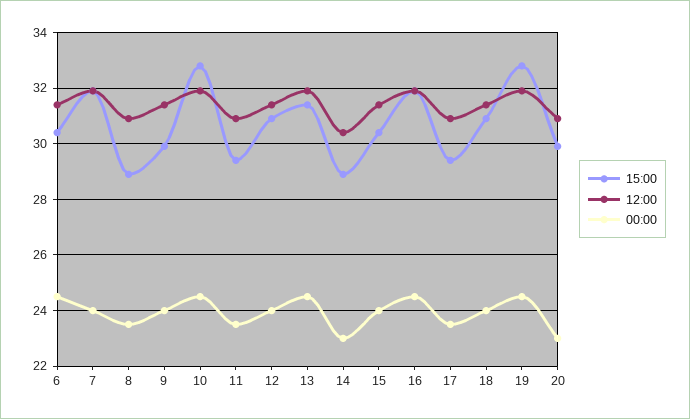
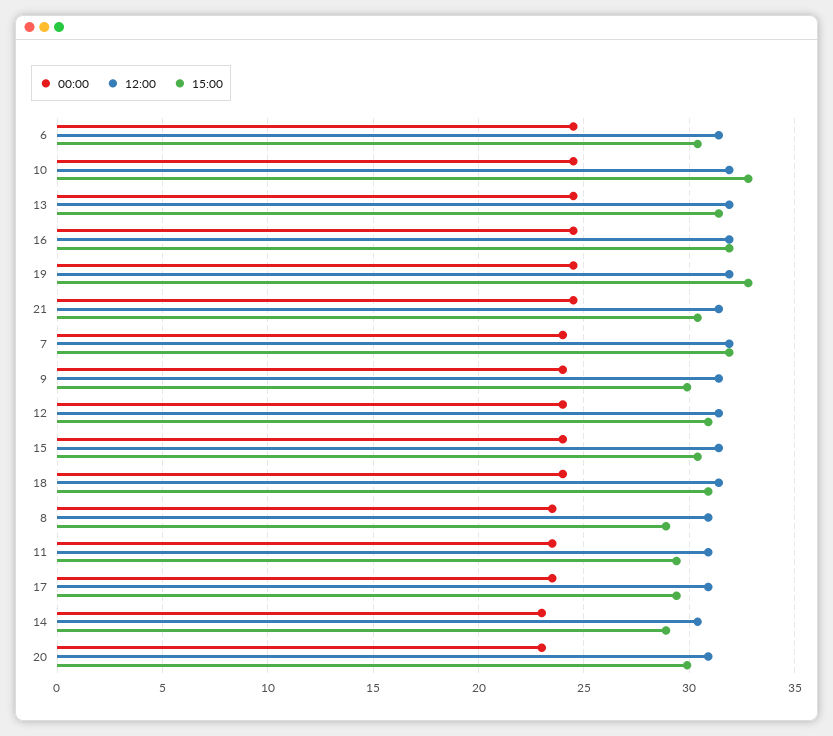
  {
    "15:00": {
      "6": 30.5,
      "7": 32,
      "8": 29,
      "9": 30,
      "10": 33,
      "11": 29.5,
      "12": 31,
      "13": 31.5,
      "14": 29,
      "15": 30.5,
      "16": 32,
      "17": 29.5,
      "18": 31,
      "19": 33,
-     "20": 30
+     "20": 30,
+     "21": 30.5
    },
    "12:00": {
      "6": 31.5,
      "7": 32,
      "8": 31,
      "9": 31.5,
      "10": 32,
      "11": 31,
      "12": 31.5,
      "13": 32,
      "14": 30.5,
      "15": 31.5,
      "16": 32,
      "17": 31,
      "18": 31.5,
      "19": 32,
-     "20": 31
+     "20": 31,
+     "21": 31.5
    },
    "00:00": {
      "6": 24.5,
      "7": 24,
      "8": 23.5,
      "9": 24,
      "10": 24.5,
      "11": 23.5,
      "12": 24,
      "13": 24.5,
      "14": 23,
      "15": 24,
      "16": 24.5,
      "17": 23.5,
      "18": 24,
      "19": 24.5,
-     "20": 23
+     "20": 23,
+     "21": 24.5
    }
  }

